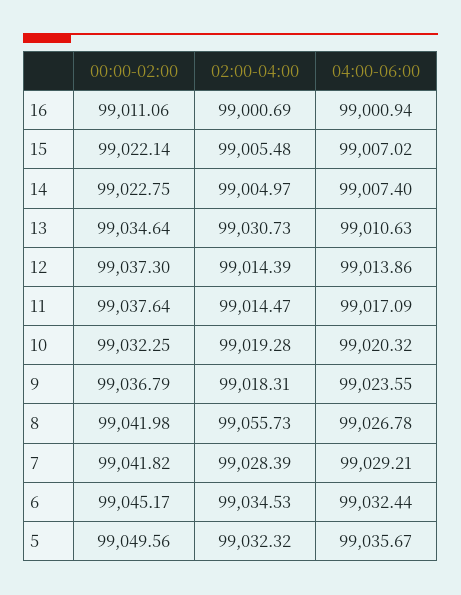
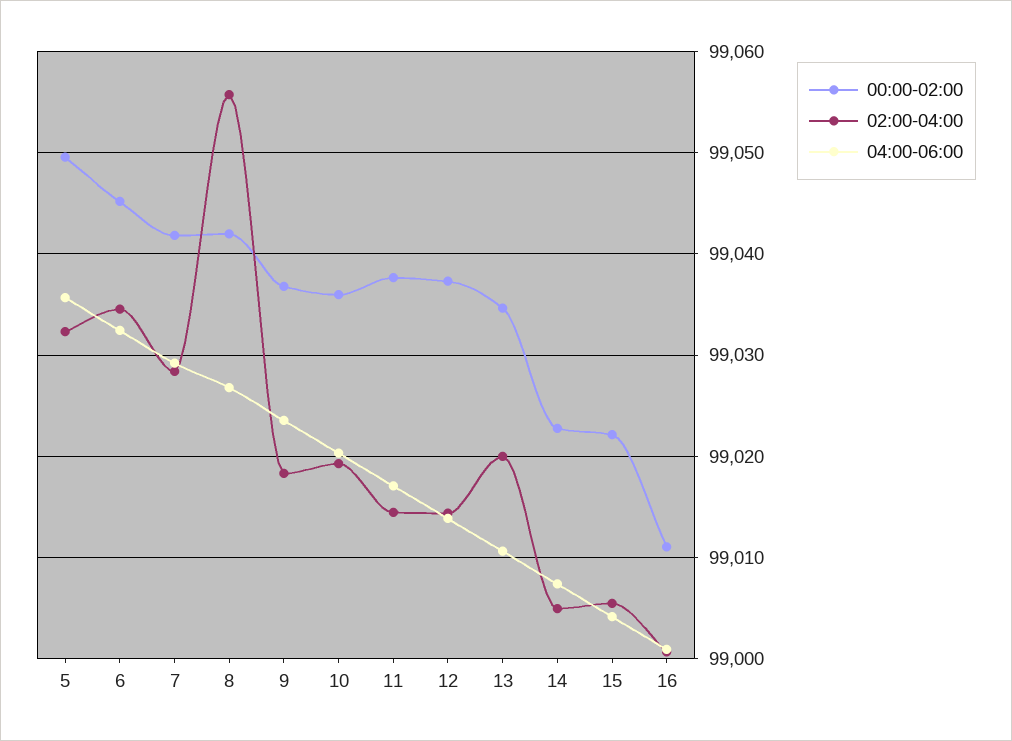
  {
    "00:00-02:00": {
      "16": 99011.06,
      "15": 99022.14,
      "14": 99022.75,
      "13": 99034.64,
      "12": 99037.3,
      "11": 99037.64,
-     "10": 99032.25,
+     "10": 99036,
      "9": 99036.79,
      "8": 99041.98,
      "7": 99041.82,
      "6": 99045.17,
      "5": 99049.56
    },
    "02:00-04:00": {
      "16": 99000.69,
      "15": 99005.48,
      "14": 99004.97,
-     "13": 99030.73,
+     "13": 99020,
      "12": 99014.39,
      "11": 99014.47,
      "10": 99019.28,
      "9": 99018.31,
      "8": 99055.73,
      "7": 99028.39,
      "6": 99034.53,
      "5": 99032.32
    },
    "04:00-06:00": {
      "16": 99000.94,
-     "15": 99007.02,
+     "15": 99004,
      "14": 99007.4,
      "13": 99010.63,
      "12": 99013.86,
      "11": 99017.09,
      "10": 99020.32,
      "9": 99023.55,
      "8": 99026.78,
      "7": 99029.21,
      "6": 99032.44,
      "5": 99035.67
    }
  }

